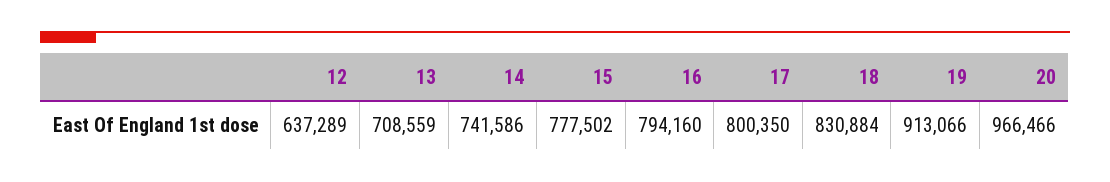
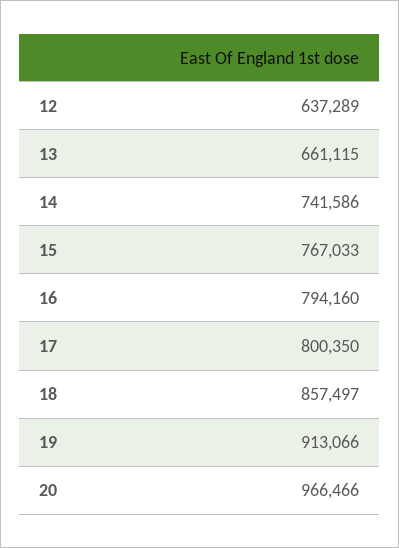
  {
    "12": 637289,
-   "13": 708559,
+   "13": 661115,
    "14": 741586,
-   "15": 777502,
+   "15": 767033,
    "16": 794160,
    "17": 800350,
-   "18": 830884,
+   "18": 857497,
    "19": 913066,
    "20": 966466
  }

